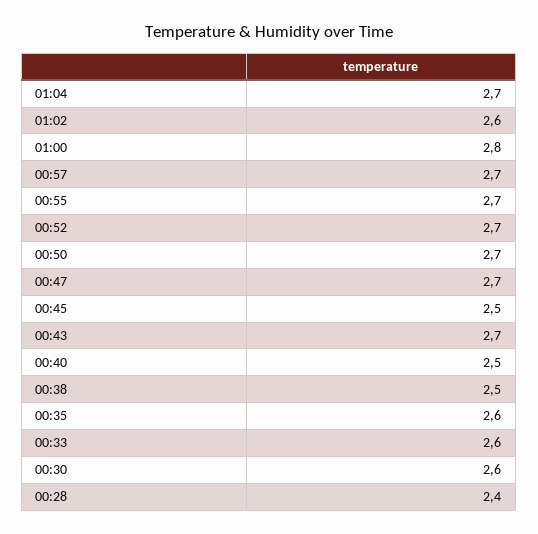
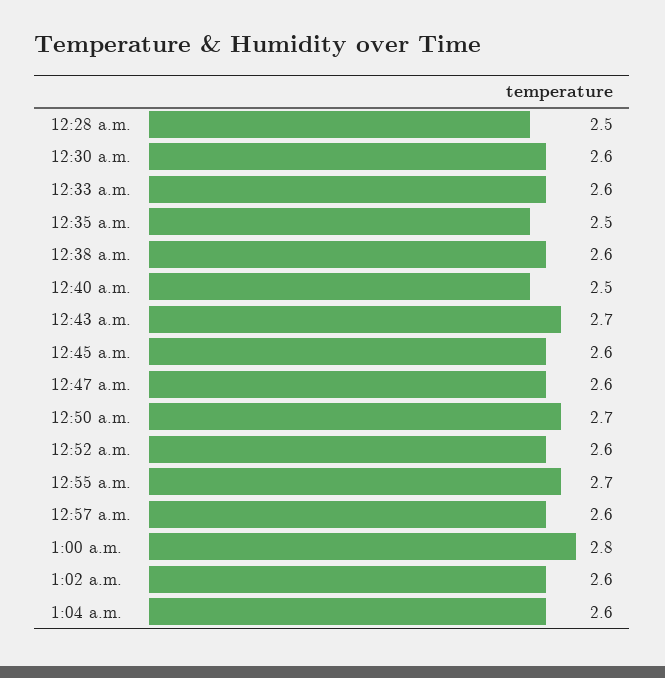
  {
-   "01:04": 2.7,
+   "01:04": 2.6,
    "01:02": 2.6,
    "01:00": 2.8,
-   "00:57": 2.7,
+   "00:57": 2.6,
    "00:55": 2.7,
-   "00:52": 2.7,
+   "00:52": 2.6,
    "00:50": 2.7,
-   "00:47": 2.7,
+   "00:47": 2.6,
-   "00:45": 2.5,
+   "00:45": 2.6,
    "00:43": 2.7,
    "00:40": 2.5,
-   "00:38": 2.5,
+   "00:38": 2.6,
-   "00:35": 2.6,
+   "00:35": 2.5,
    "00:33": 2.6,
    "00:30": 2.6,
-   "00:28": 2.4
+   "00:28": 2.5
  }

